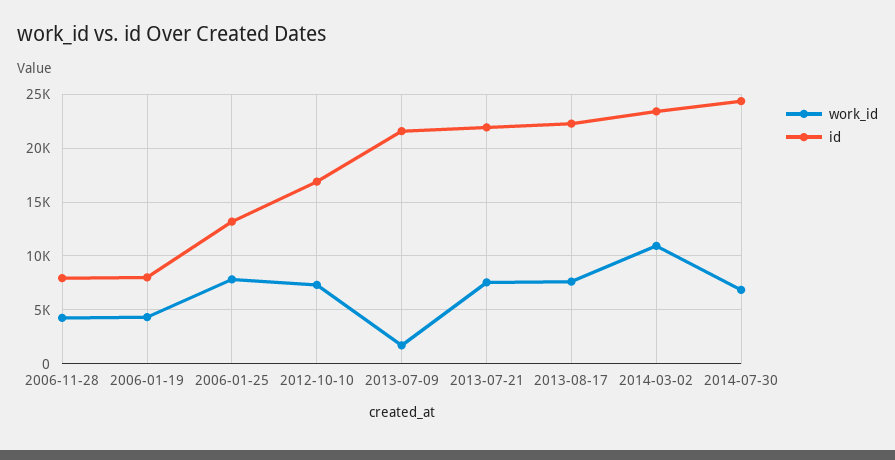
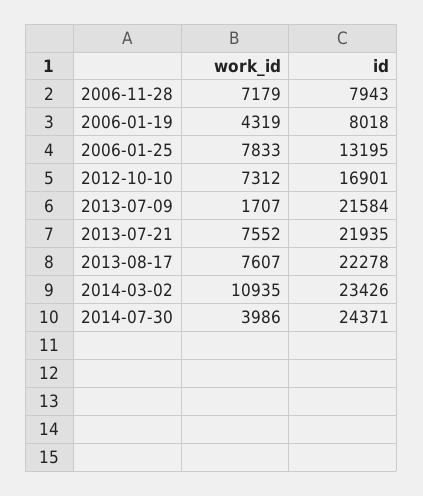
  {
    "work_id": {
-     "2006-11-28": 4000,
+     "2006-11-28": 7179,
      "2006-01-19": 4319,
      "2006-01-25": 7833,
      "2012-10-10": 7312,
      "2013-07-09": 1707,
      "2013-07-21": 7552,
      "2013-08-17": 7607,
      "2014-03-02": 10935,
-     "2014-07-30": 7000
+     "2014-07-30": 3986
    },
    "id": {
      "2006-11-28": 7943,
      "2006-01-19": 8018,
      "2006-01-25": 13195,
      "2012-10-10": 16901,
      "2013-07-09": 21584,
      "2013-07-21": 21935,
      "2013-08-17": 22278,
      "2014-03-02": 23426,
      "2014-07-30": 24371
    }
  }

